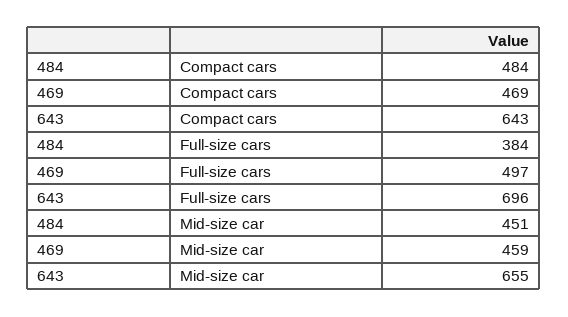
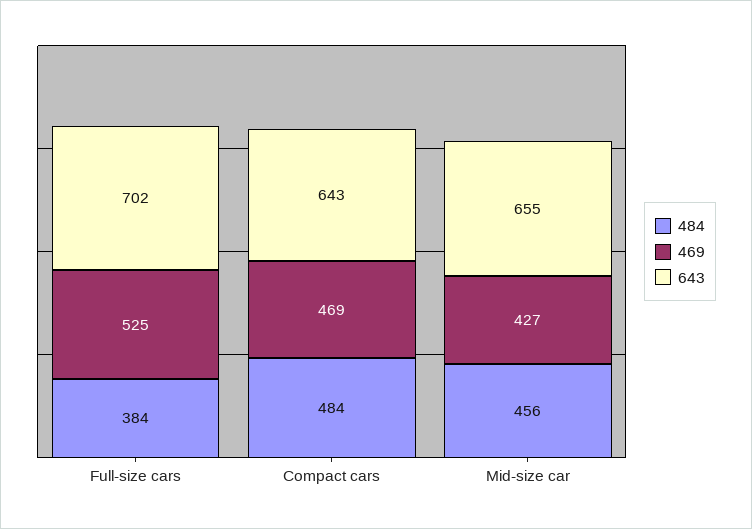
  {
    "484": {
      "Compact cars": 484,
      "Full-size cars": 384,
-     "Mid-size car": 451
+     "Mid-size car": 456
    },
    "469": {
      "Compact cars": 469,
-     "Full-size cars": 497,
+     "Full-size cars": 525,
-     "Mid-size car": 459
+     "Mid-size car": 427
    },
    "643": {
      "Compact cars": 643,
-     "Full-size cars": 696,
+     "Full-size cars": 702,
      "Mid-size car": 655
    }
  }

